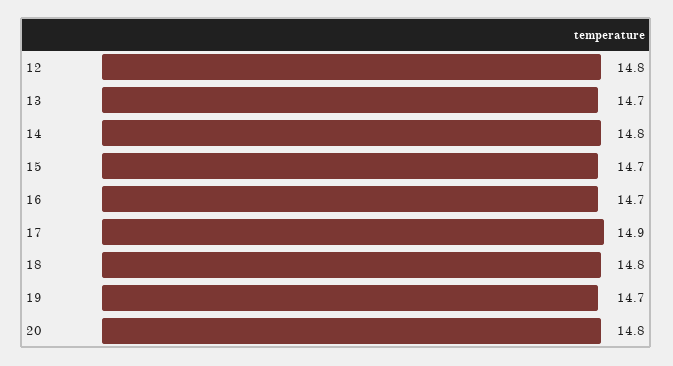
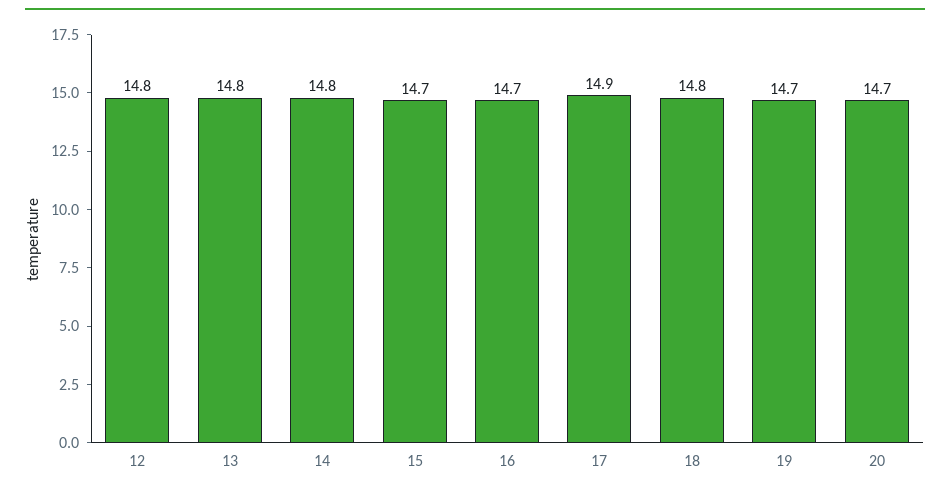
  {
    "12": 14.8,
-   "13": 14.7,
+   "13": 14.8,
    "14": 14.8,
    "15": 14.7,
    "16": 14.7,
    "17": 14.9,
    "18": 14.8,
    "19": 14.7,
-   "20": 14.8
+   "20": 14.7
  }

